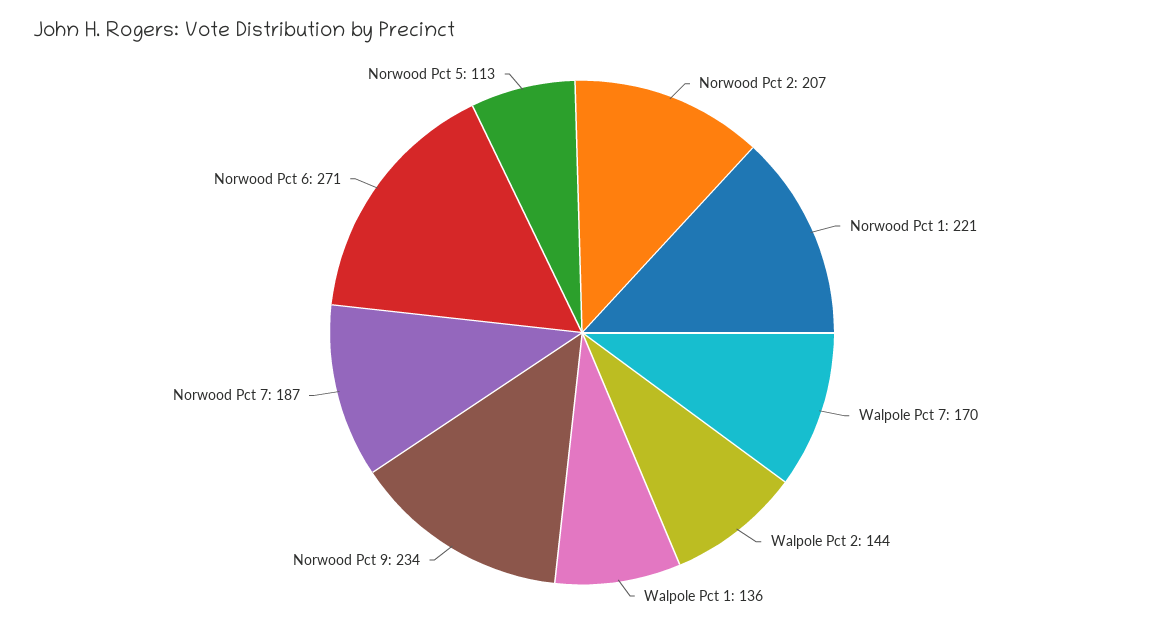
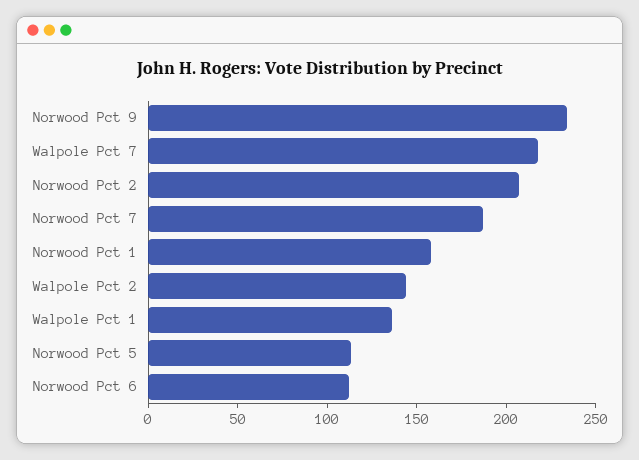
  {
    "Norwood Pct 2": 207,
-   "Norwood Pct 1": 221,
+   "Norwood Pct 1": 160,
-   "Walpole Pct 7": 170,
+   "Walpole Pct 7": 220,
    "Walpole Pct 2": 144,
    "Walpole Pct 1": 136,
    "Norwood Pct 9": 234,
    "Norwood Pct 7": 187,
-   "Norwood Pct 6": 271,
+   "Norwood Pct 6": 110,
    "Norwood Pct 5": 113
  }

